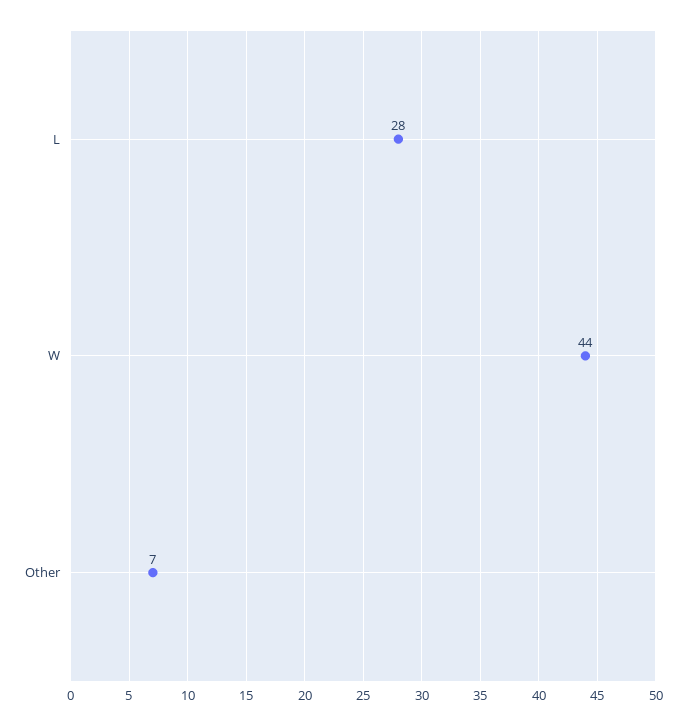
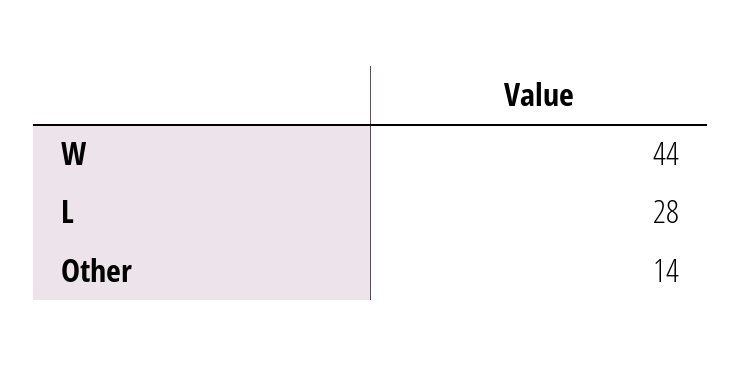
  {
    "L": 28,
    "W": 44,
-   "Other": 7
+   "Other": 14
  }

